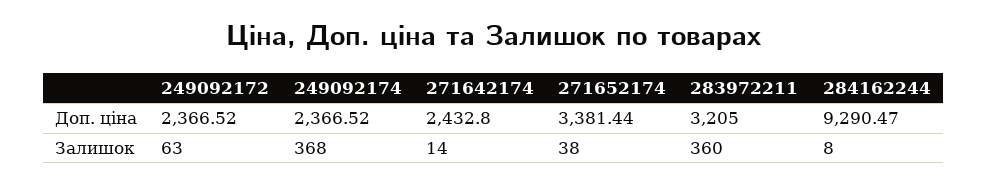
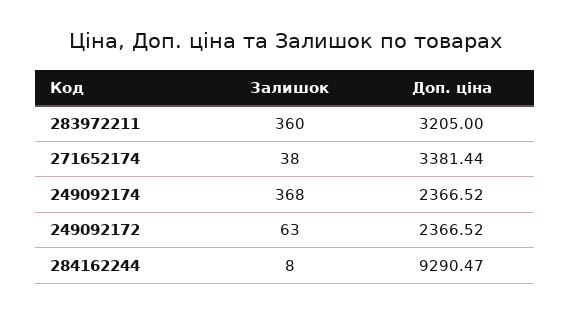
  {
    "249092172": {
      "Доп. ціна": 2366.52,
      "Залишок": 63
    },
    "249092174": {
      "Доп. ціна": 2366.52,
      "Залишок": 368
    },
-   "271642174": {
-     "Доп. ціна": 2432.8,
-     "Залишок": 14
-   },
    "271652174": {
      "Доп. ціна": 3381.44,
      "Залишок": 38
    },
    "283972211": {
      "Доп. ціна": 3205,
      "Залишок": 360
    },
    "284162244": {
      "Доп. ціна": 9290.47,
      "Залишок": 8
    }
  }

